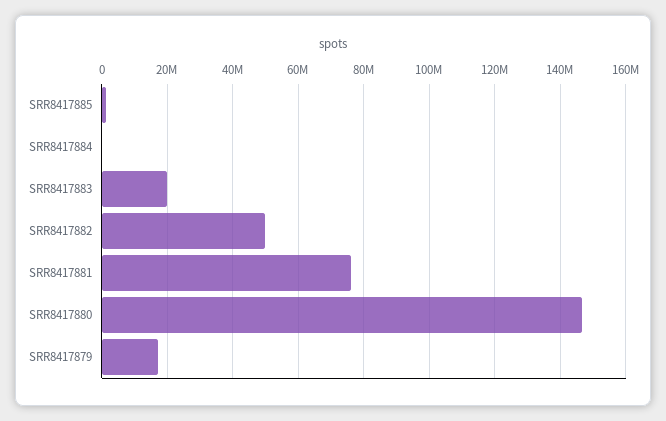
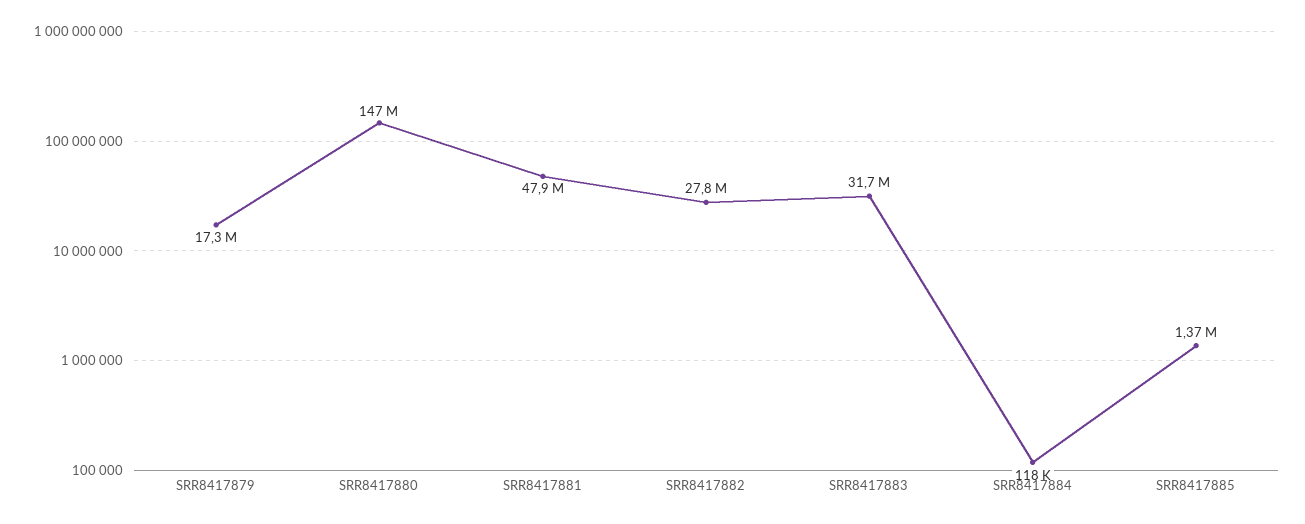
  {
    "SRR8417885": 1370000,
    "SRR8417884": 118000,
-   "SRR8417883": 20000000,
+   "SRR8417883": 31700000,
-   "SRR8417882": 50000000,
+   "SRR8417882": 27800000,
-   "SRR8417881": 76000000,
+   "SRR8417881": 47900000,
    "SRR8417880": 147000000,
    "SRR8417879": 17300000
  }

